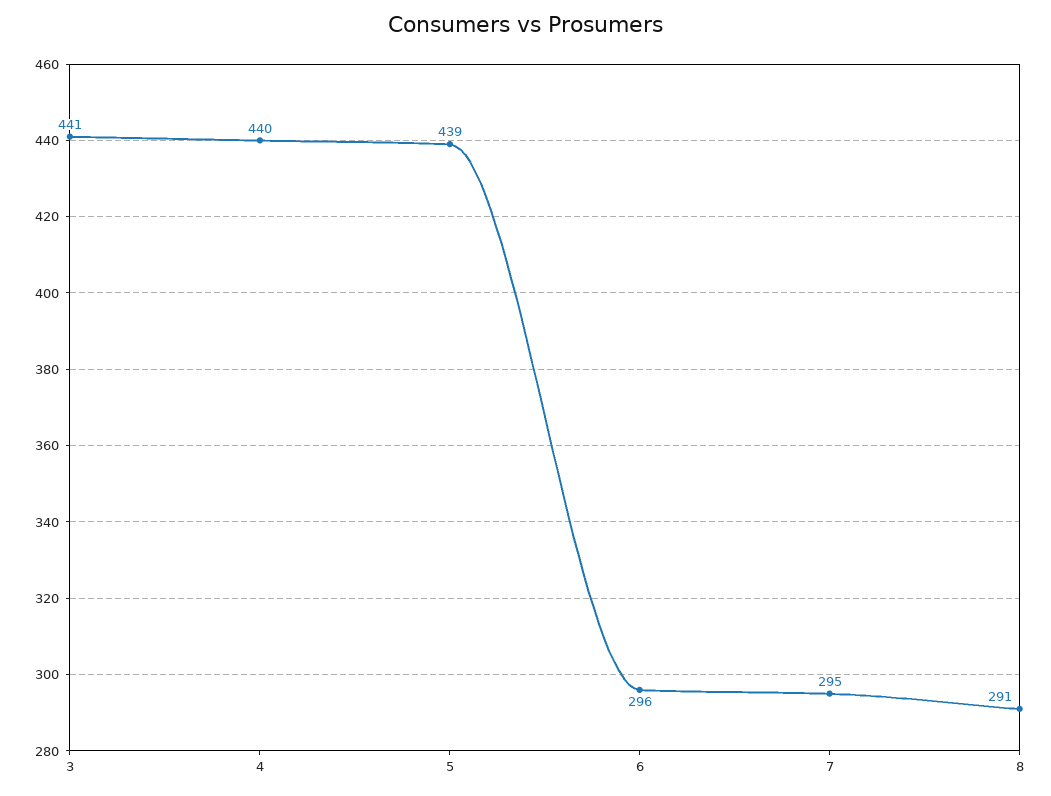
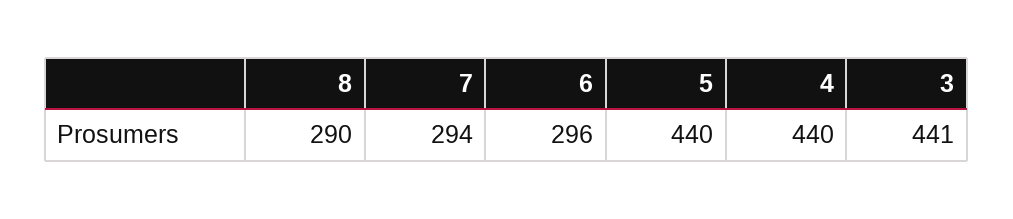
  {
    "3": 441,
    "4": 440,
-   "5": 439,
+   "5": 440,
    "6": 296,
-   "7": 295,
+   "7": 294,
-   "8": 291
+   "8": 290
  }

